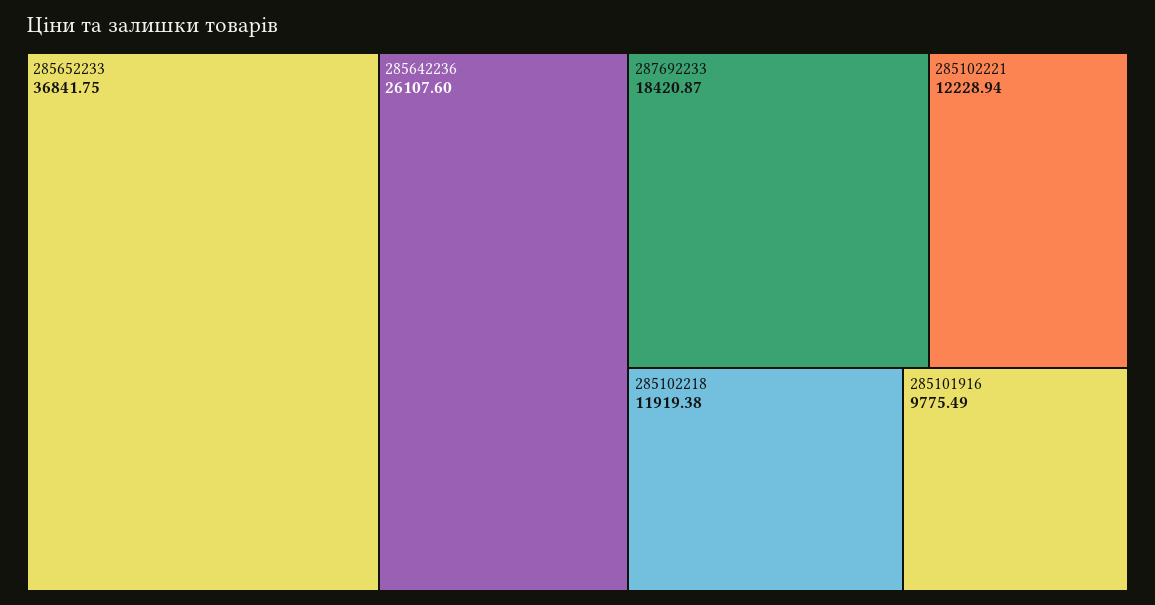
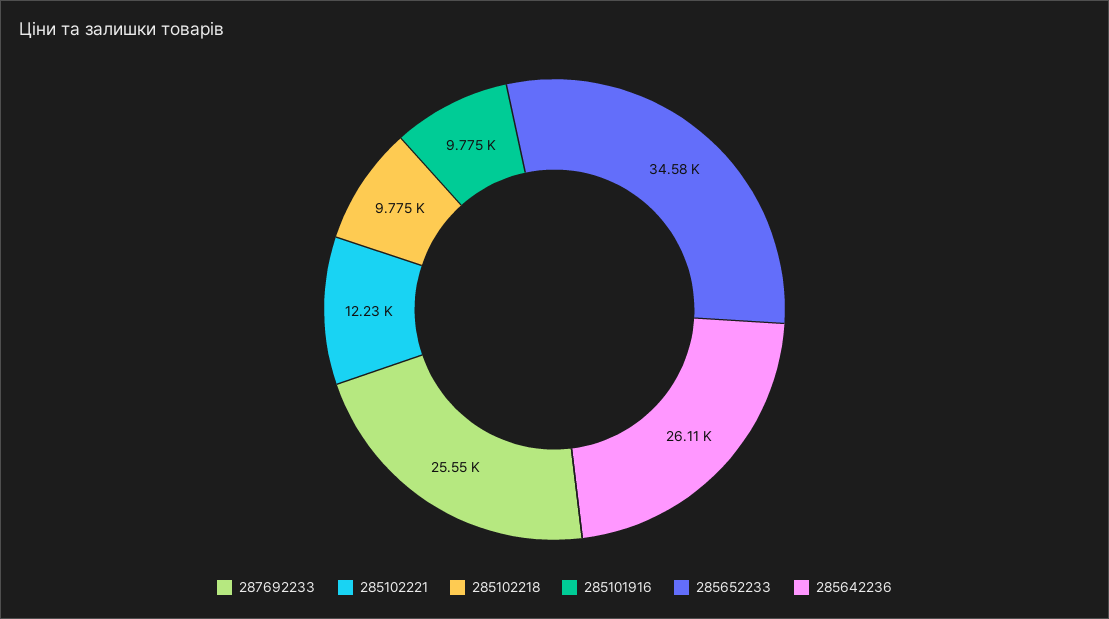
  {
-   "285652233": 36841.75,
+   "285652233": 34580,
    "285642236": 26107.6,
-   "287692233": 18420.87,
+   "287692233": 25550,
    "285102221": 12228.94,
-   "285102218": 11919.38,
+   "285102218": 9775,
    "285101916": 9775.49
  }

